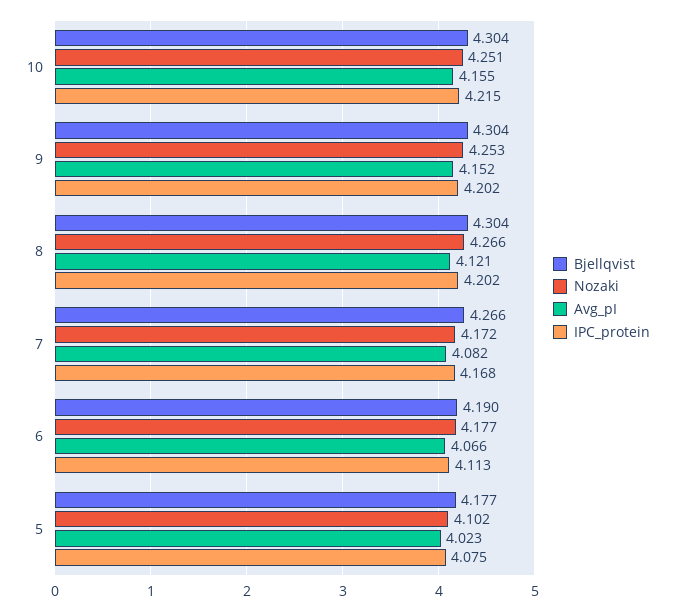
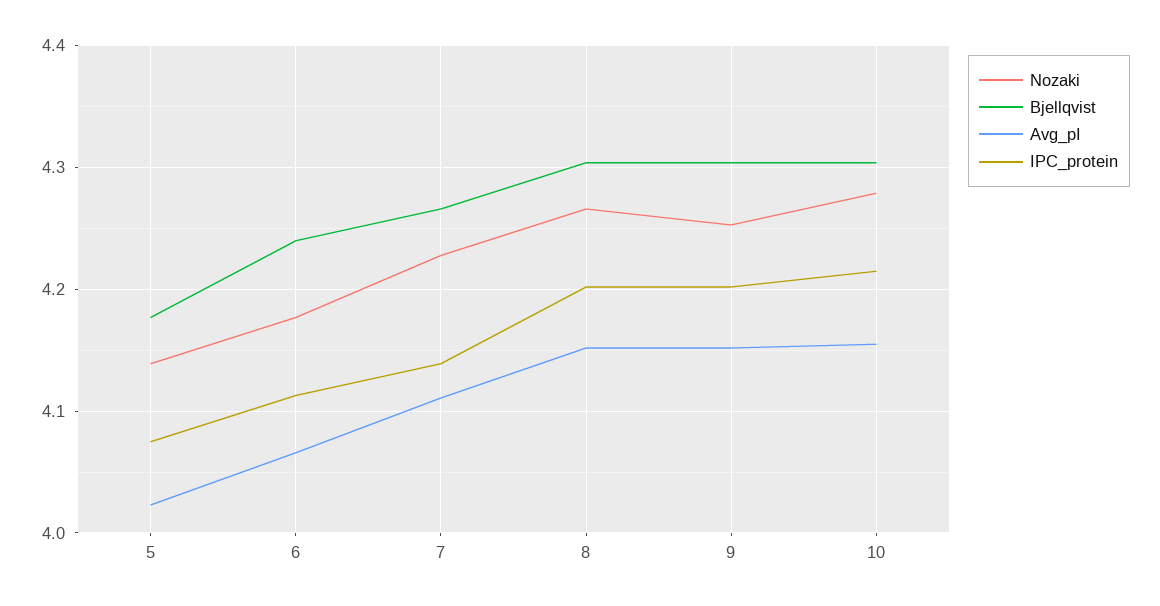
  {
    "Bjellqvist": {
      "10": 4.304,
      "9": 4.304,
      "8": 4.304,
      "7": 4.266,
-     "6": 4.19,
+     "6": 4.24,
      "5": 4.177
    },
    "Nozaki": {
-     "10": 4.251,
+     "10": 4.28,
      "9": 4.253,
      "8": 4.266,
-     "7": 4.172,
+     "7": 4.23,
      "6": 4.177,
-     "5": 4.102
+     "5": 4.14
    },
    "Avg_pI": {
      "10": 4.155,
      "9": 4.152,
-     "8": 4.121,
+     "8": 4.15,
-     "7": 4.082,
+     "7": 4.11,
      "6": 4.066,
      "5": 4.023
    },
    "IPC_protein": {
      "10": 4.215,
      "9": 4.202,
      "8": 4.202,
-     "7": 4.168,
+     "7": 4.14,
      "6": 4.113,
      "5": 4.075
    }
  }

